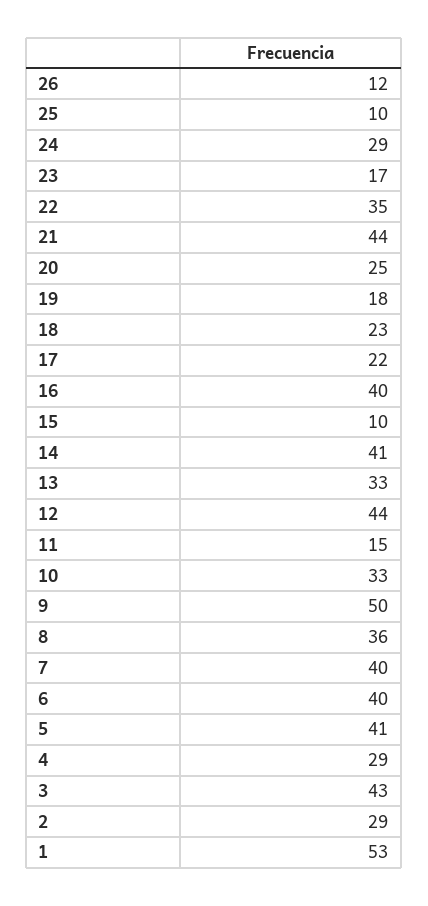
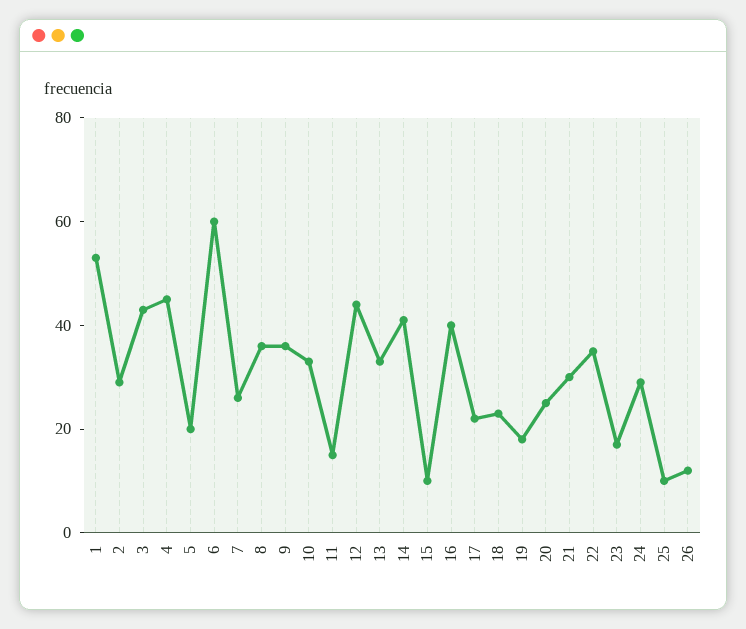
  {
    "26": 12,
    "25": 10,
    "24": 29,
    "23": 17,
    "22": 35,
-   "21": 44,
+   "21": 30,
    "20": 25,
    "19": 18,
    "18": 23,
    "17": 22,
    "16": 40,
    "15": 10,
    "14": 41,
    "13": 33,
    "12": 44,
    "11": 15,
    "10": 33,
-   "9": 50,
+   "9": 35,
    "8": 36,
-   "7": 40,
+   "7": 25,
-   "6": 40,
+   "6": 60,
-   "5": 41,
+   "5": 20,
-   "4": 29,
+   "4": 45,
    "3": 43,
    "2": 29,
    "1": 53
  }

